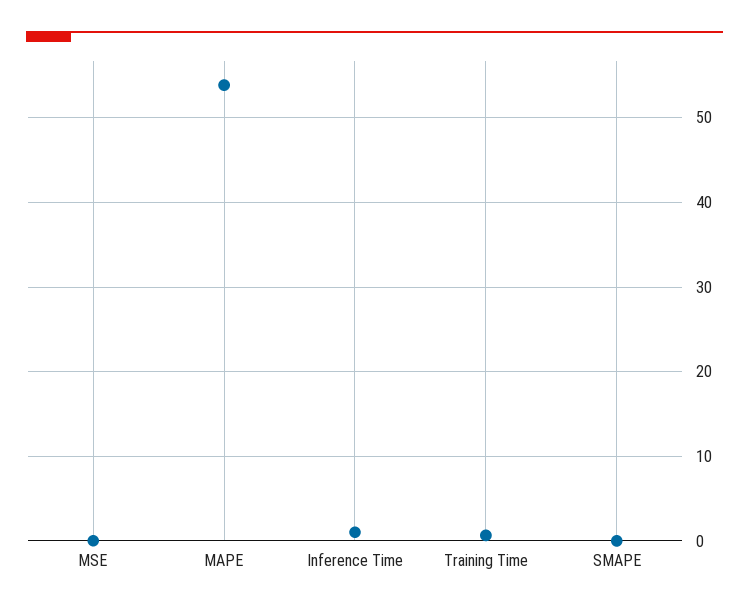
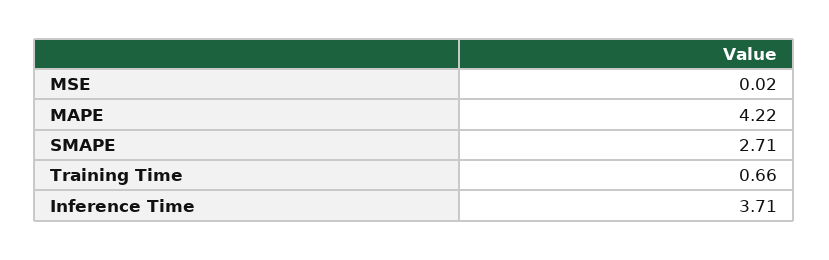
  {
    "MSE": 0.02,
-   "MAPE": 54,
+   "MAPE": 4.22,
-   "Inference Time": 1,
+   "Inference Time": 3.71,
    "Training Time": 0.66,
-   "SMAPE": 0
+   "SMAPE": 2.71
  }

